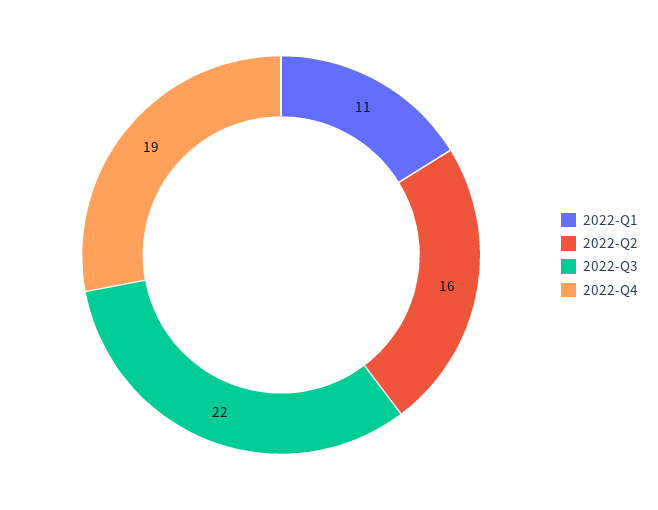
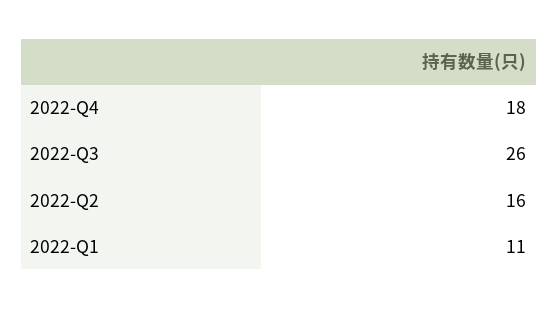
  {
    "2022-Q1": 11,
    "2022-Q2": 16,
-   "2022-Q3": 22,
+   "2022-Q3": 26,
-   "2022-Q4": 19
+   "2022-Q4": 18
  }

